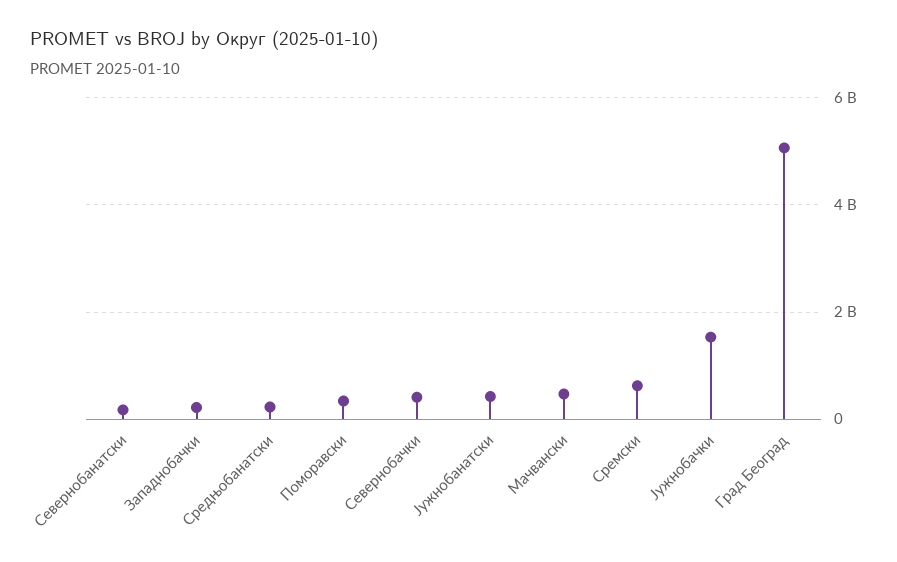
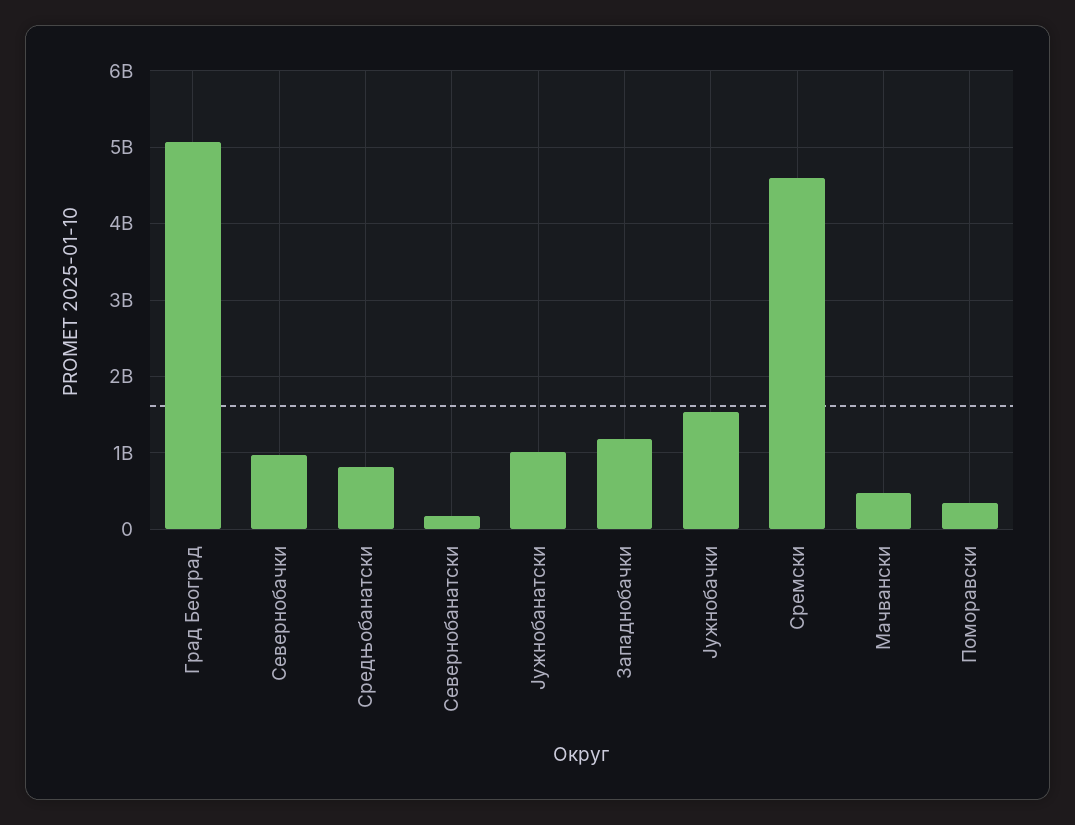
  {
    "Севернобанатски": 200000000,
-   "Западнобачки": 200000000,
+   "Западнобачки": 1200000000,
-   "Средњобанатски": 200000000,
+   "Средњобанатски": 800000000,
    "Поморавски": 300000000,
-   "Севернобачки": 400000000,
+   "Севернобачки": 1000000000,
-   "Јужнобанатски": 400000000,
+   "Јужнобанатски": 1000000000,
    "Мачвански": 500000000,
-   "Сремски": 600000000,
+   "Сремски": 4600000000,
    "Јужнобачки": 1500000000,
    "Град Београд": 5100000000
  }

